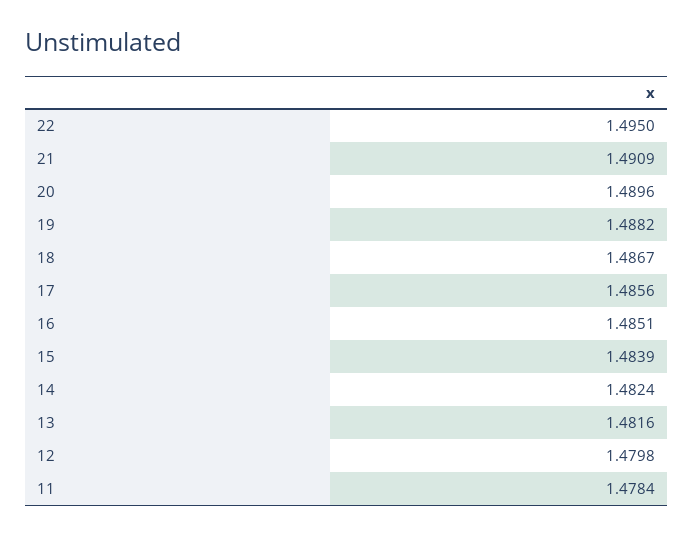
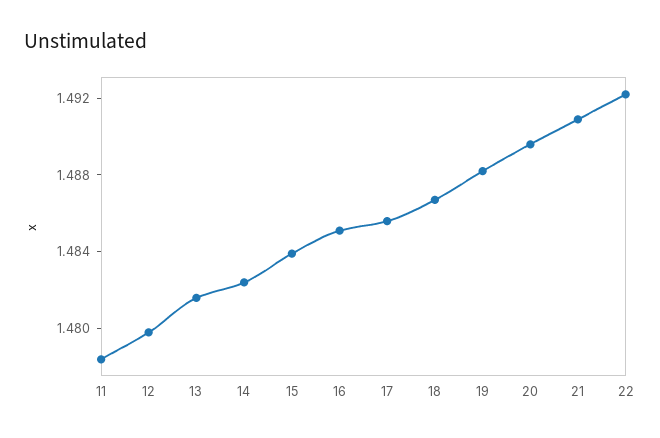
  {
-   "22": 1.495,
+   "22": 1.492,
    "21": 1.4909,
    "20": 1.4896,
    "19": 1.4882,
    "18": 1.4867,
    "17": 1.4856,
    "16": 1.4851,
    "15": 1.4839,
    "14": 1.4824,
    "13": 1.4816,
    "12": 1.4798,
    "11": 1.4784
  }

